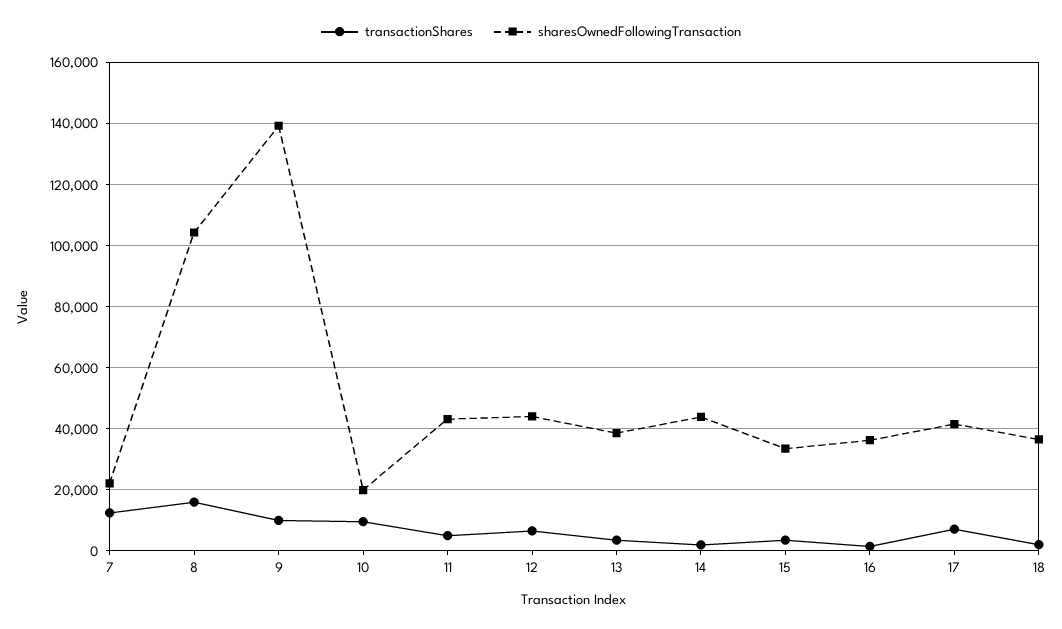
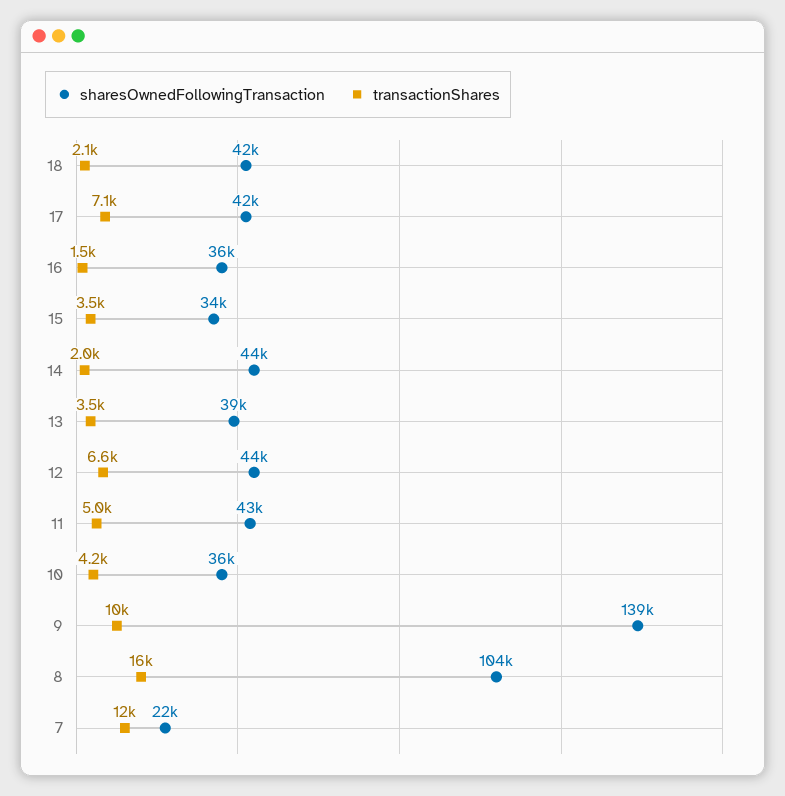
  {
    "transactionShares": {
      "7": 12000,
      "8": 16000,
      "9": 10000,
-     "10": 10000,
+     "10": 4200,
      "11": 5000,
      "12": 6600,
      "13": 3500,
      "14": 2000,
      "15": 3500,
      "16": 1500,
      "17": 7100,
      "18": 2100
    },
    "sharesOwnedFollowingTransaction": {
      "7": 22000,
      "8": 104000,
      "9": 139000,
-     "10": 20000,
+     "10": 36000,
      "11": 43000,
      "12": 44000,
      "13": 39000,
      "14": 44000,
      "15": 34000,
      "16": 36000,
      "17": 42000,
-     "18": 36000
+     "18": 42000
    }
  }

